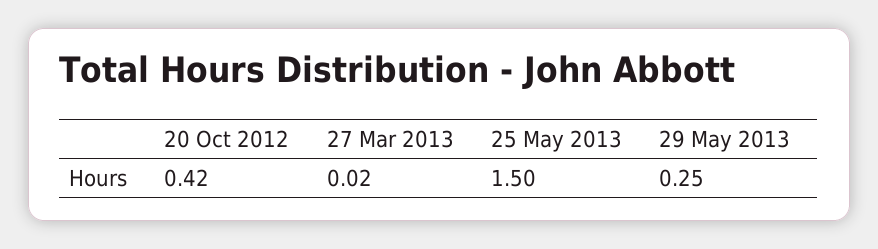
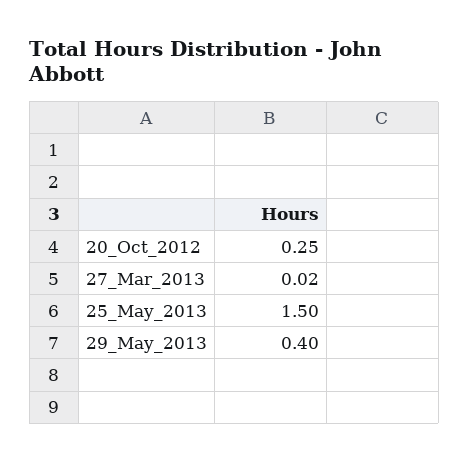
  {
-   "20 Oct 2012": 0.42,
+   "20 Oct 2012": 0.25,
    "27 Mar 2013": 0.02,
    "25 May 2013": 1.5,
-   "29 May 2013": 0.25
+   "29 May 2013": 0.4
  }

